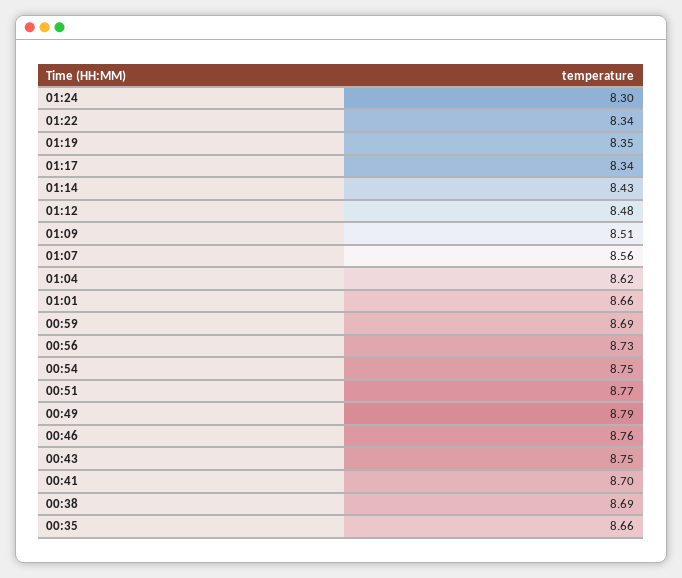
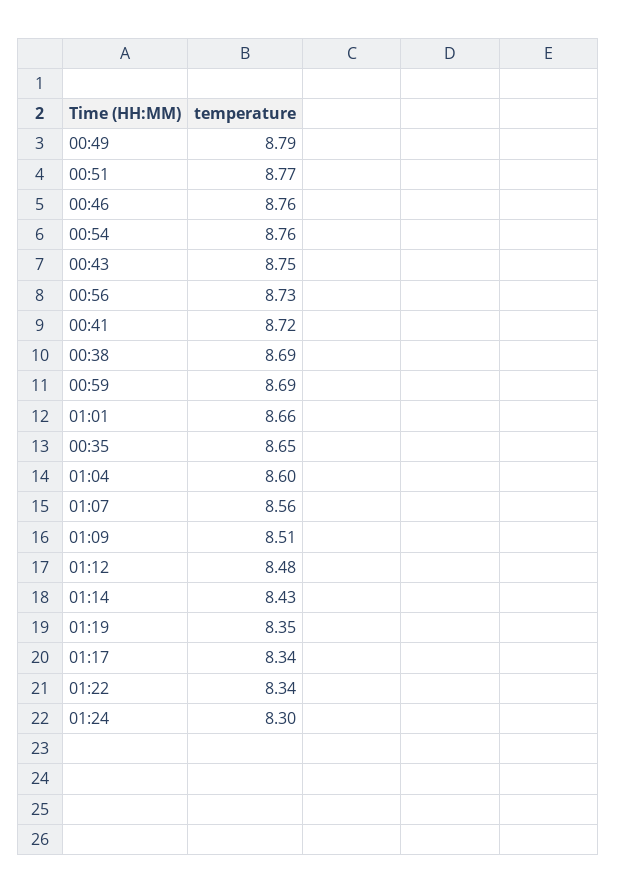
  {
    "01:24": 8.3,
    "01:22": 8.34,
    "01:19": 8.35,
    "01:17": 8.34,
    "01:14": 8.43,
    "01:12": 8.48,
    "01:09": 8.51,
    "01:07": 8.56,
-   "01:04": 8.62,
+   "01:04": 8.6,
    "01:01": 8.66,
    "00:59": 8.69,
    "00:56": 8.73,
-   "00:54": 8.75,
+   "00:54": 8.76,
    "00:51": 8.77,
    "00:49": 8.79,
    "00:46": 8.76,
    "00:43": 8.75,
-   "00:41": 8.7,
+   "00:41": 8.72,
    "00:38": 8.69,
-   "00:35": 8.66
+   "00:35": 8.65
  }

